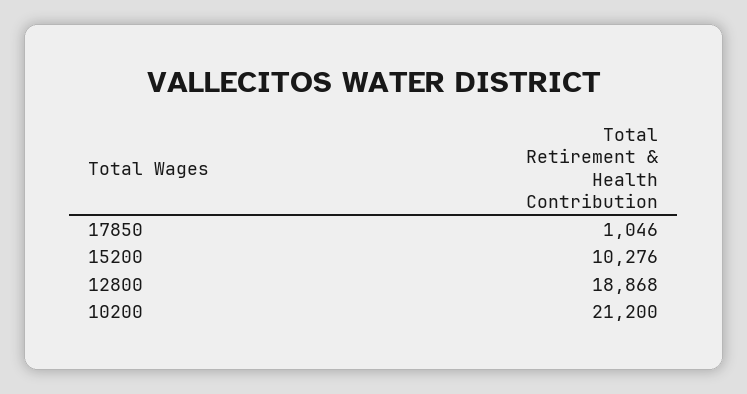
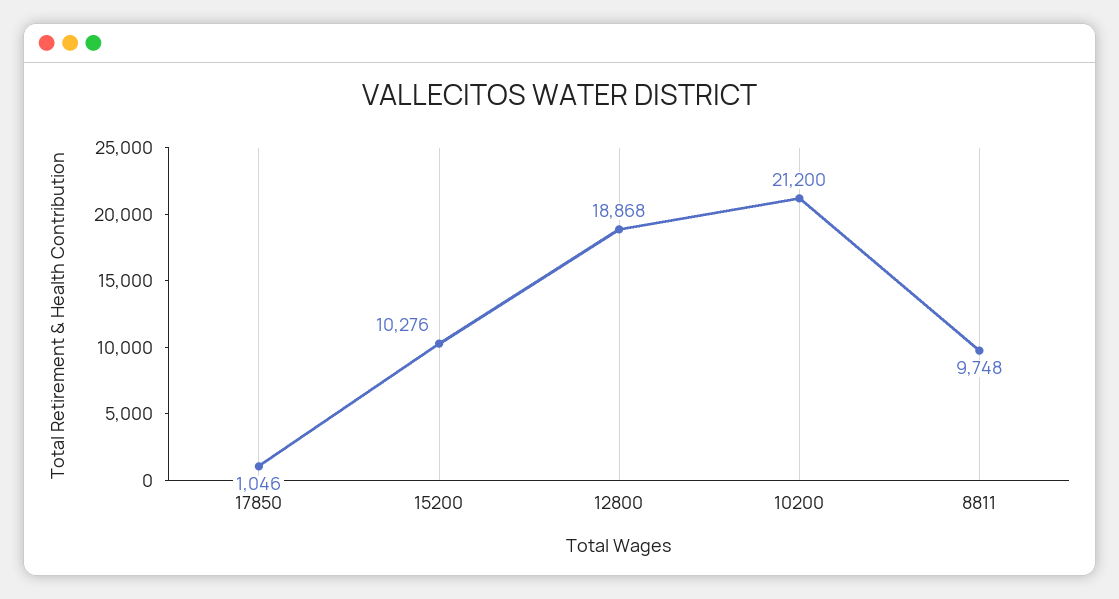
  {
    "17850": 1046,
    "15200": 10276,
    "12800": 18868,
-   "10200": 21200
+   "10200": 21200,
+   "8811": 9748
  }

